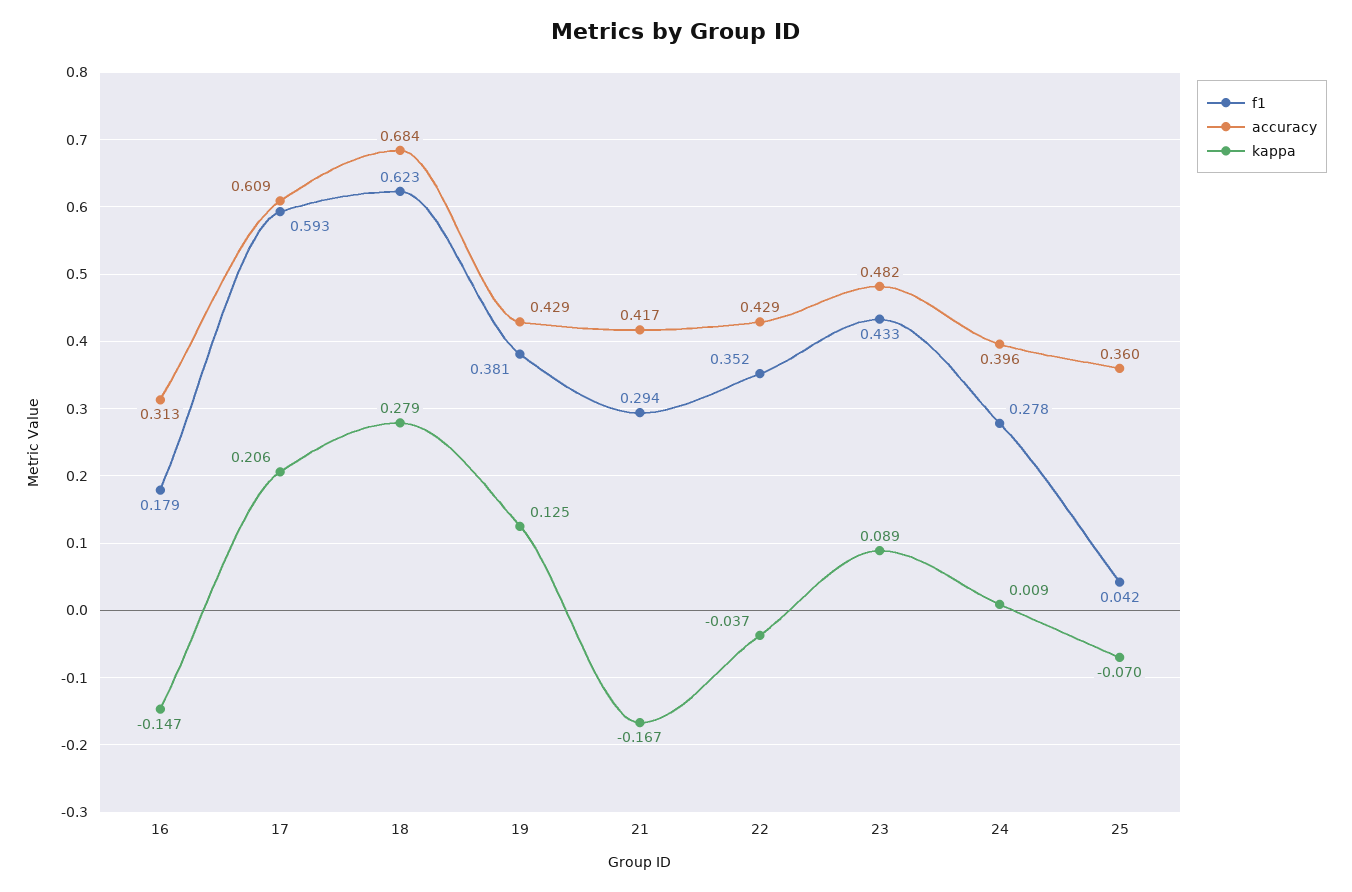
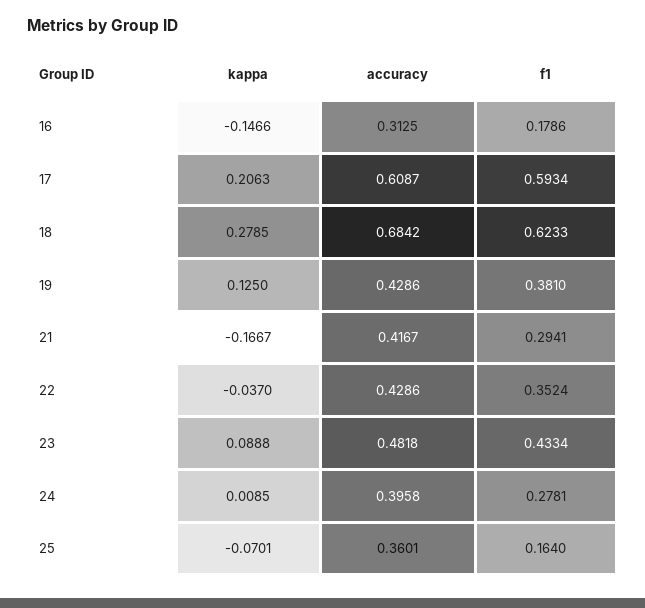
  {
    "f1": {
      "16": 0.1786,
      "17": 0.5934,
      "18": 0.6233,
      "19": 0.381,
      "21": 0.2941,
      "22": 0.3524,
      "23": 0.4334,
      "24": 0.2781,
-     "25": 0.042
+     "25": 0.164
    },
    "accuracy": {
      "16": 0.3125,
      "17": 0.6087,
      "18": 0.6842,
      "19": 0.4286,
      "21": 0.4167,
      "22": 0.4286,
      "23": 0.4818,
      "24": 0.3958,
      "25": 0.3601
    },
    "kappa": {
      "16": -0.1466,
      "17": 0.2063,
      "18": 0.2785,
      "19": 0.125,
      "21": -0.1667,
      "22": -0.037,
      "23": 0.0888,
      "24": 0.0085,
      "25": -0.0701
    }
  }

